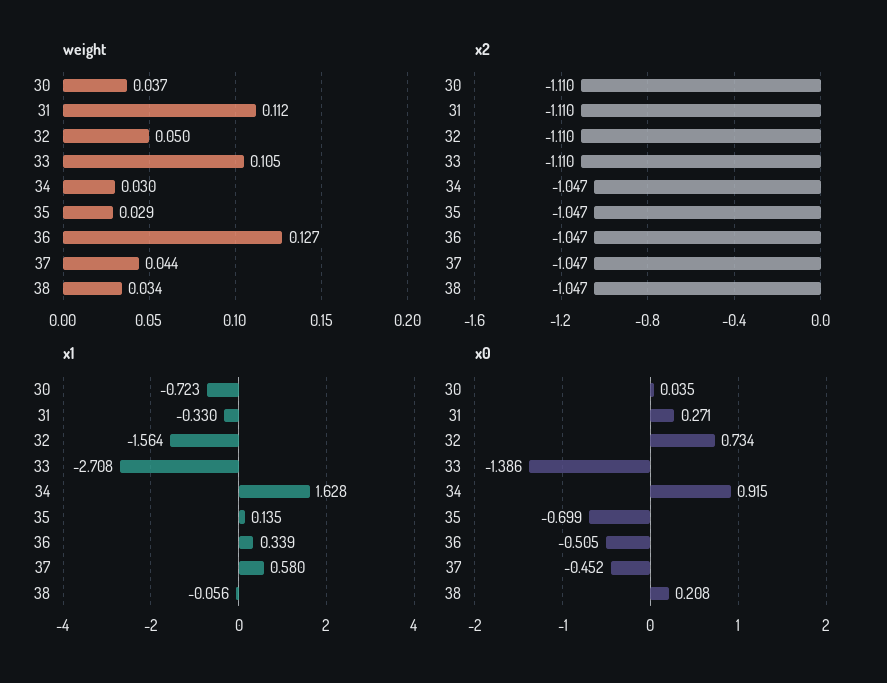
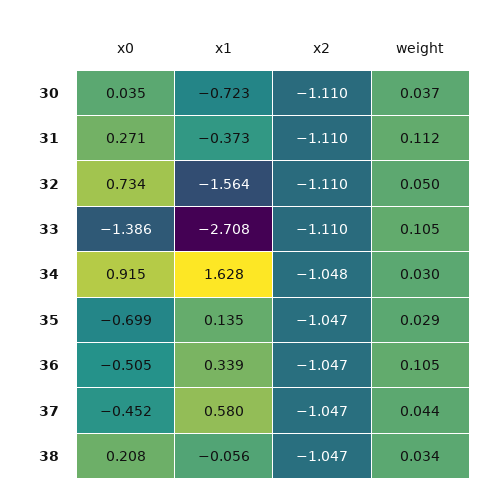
  {
    "weight": {
      "30": 0.037,
      "31": 0.112,
      "32": 0.05,
      "33": 0.105,
      "34": 0.03,
      "35": 0.029,
-     "36": 0.127,
+     "36": 0.105,
      "37": 0.044,
      "38": 0.034
    },
    "x2": {
      "30": -1.11,
      "31": -1.11,
      "32": -1.11,
      "33": -1.11,
-     "34": -1.047,
+     "34": -1.048,
      "35": -1.047,
      "36": -1.047,
      "37": -1.047,
      "38": -1.047
    },
    "x1": {
      "30": -0.723,
-     "31": -0.33,
+     "31": -0.373,
      "32": -1.564,
      "33": -2.708,
      "34": 1.628,
      "35": 0.135,
      "36": 0.339,
      "37": 0.58,
      "38": -0.056
    },
    "x0": {
      "30": 0.035,
      "31": 0.271,
      "32": 0.734,
      "33": -1.386,
      "34": 0.915,
      "35": -0.699,
      "36": -0.505,
      "37": -0.452,
      "38": 0.208
    }
  }

